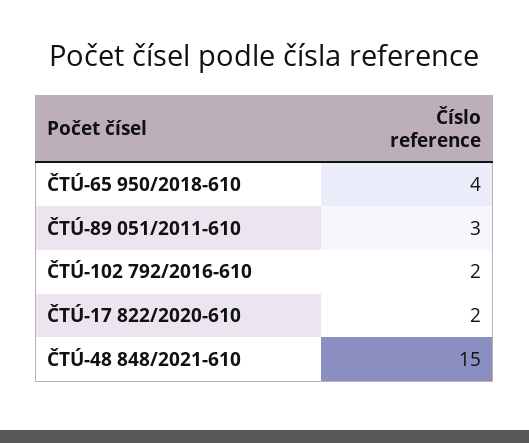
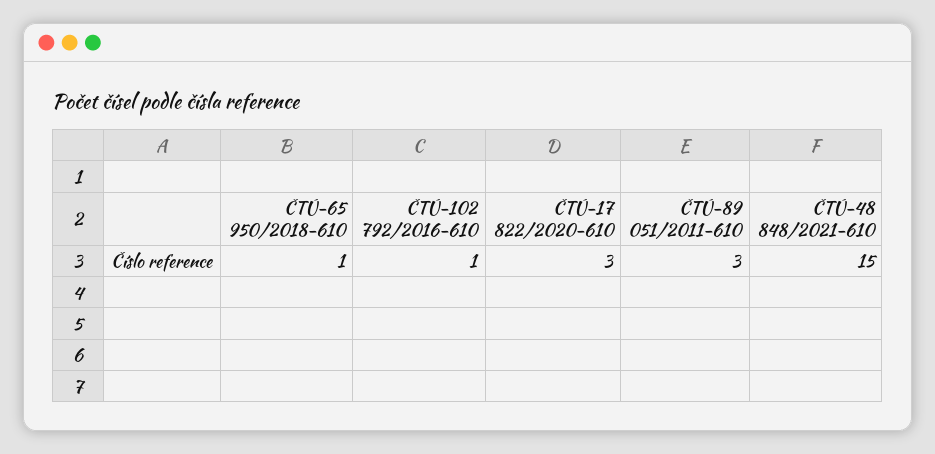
  {
-   "ČTÚ-65 950/2018-610": 4,
+   "ČTÚ-65 950/2018-610": 1,
    "ČTÚ-89 051/2011-610": 3,
-   "ČTÚ-102 792/2016-610": 2,
+   "ČTÚ-102 792/2016-610": 1,
-   "ČTÚ-17 822/2020-610": 2,
+   "ČTÚ-17 822/2020-610": 3,
    "ČTÚ-48 848/2021-610": 15
  }

